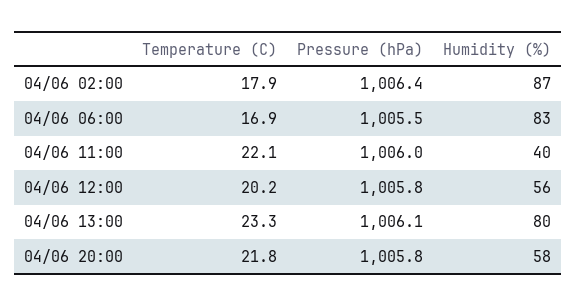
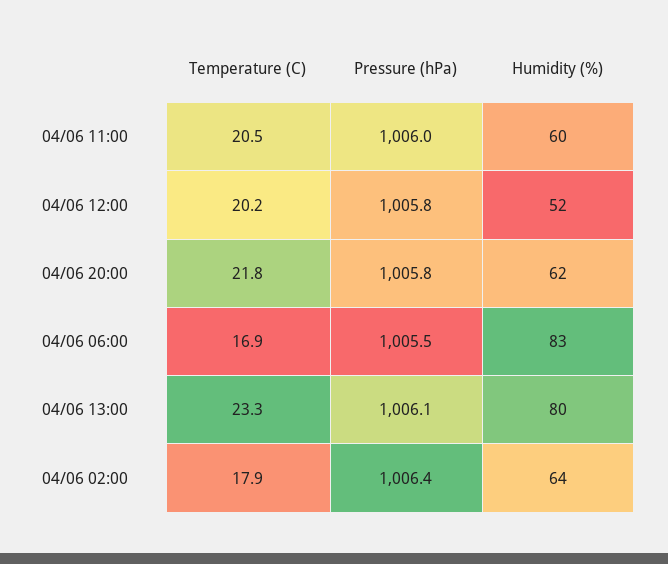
  {
    "Temperature (C)": {
      "04/06 02:00": 17.9,
      "04/06 06:00": 16.9,
-     "04/06 11:00": 22.1,
+     "04/06 11:00": 20.5,
      "04/06 12:00": 20.2,
      "04/06 13:00": 23.3,
      "04/06 20:00": 21.8
    },
    "Pressure (hPa)": {
      "04/06 02:00": 1006.4,
      "04/06 06:00": 1005.5,
      "04/06 11:00": 1006,
      "04/06 12:00": 1005.8,
      "04/06 13:00": 1006.1,
      "04/06 20:00": 1005.8
    },
    "Humidity (%)": {
-     "04/06 02:00": 87,
+     "04/06 02:00": 64,
      "04/06 06:00": 83,
-     "04/06 11:00": 40,
+     "04/06 11:00": 60,
-     "04/06 12:00": 56,
+     "04/06 12:00": 52,
      "04/06 13:00": 80,
-     "04/06 20:00": 58
+     "04/06 20:00": 62
    }
  }

